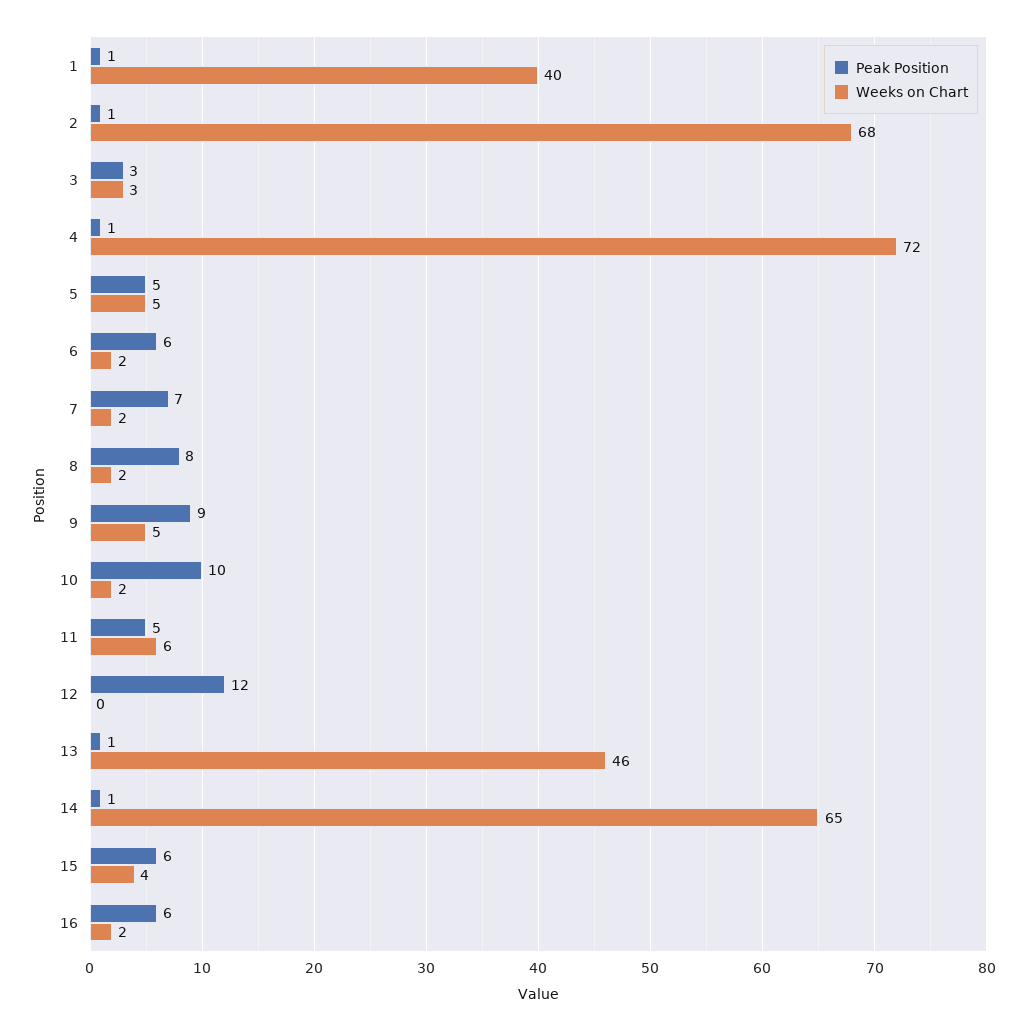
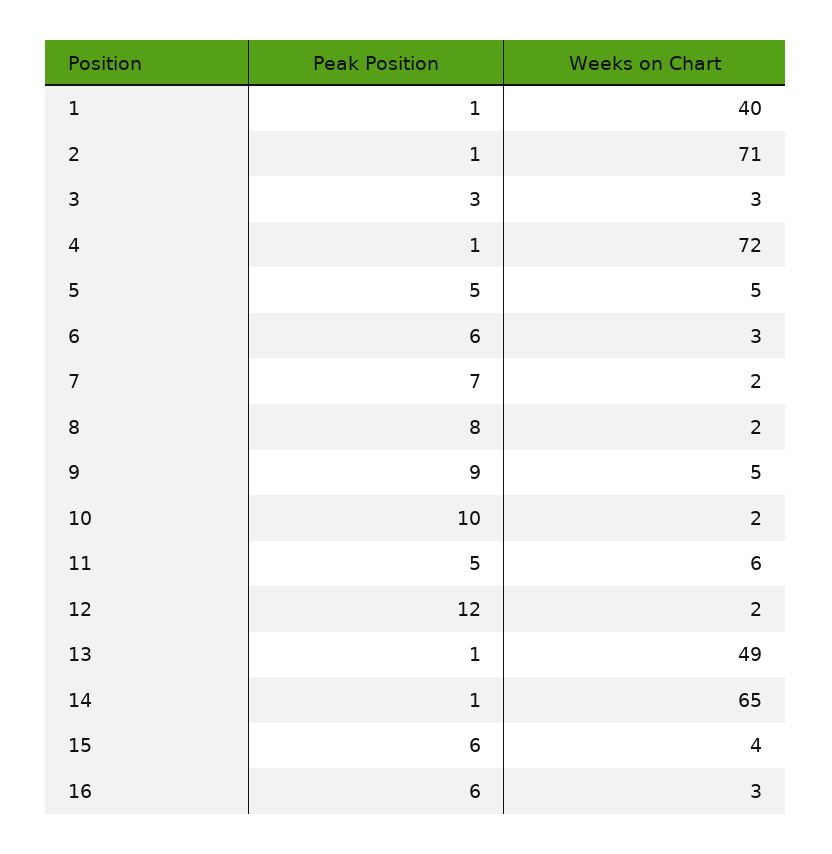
  {
    "Peak Position": {
      "1": 1,
      "2": 1,
      "3": 3,
      "4": 1,
      "5": 5,
      "6": 6,
      "7": 7,
      "8": 8,
      "9": 9,
      "10": 10,
      "11": 5,
      "12": 12,
      "13": 1,
      "14": 1,
      "15": 6,
      "16": 6
    },
    "Weeks on Chart": {
      "1": 40,
-     "2": 68,
+     "2": 71,
      "3": 3,
      "4": 72,
      "5": 5,
-     "6": 2,
+     "6": 3,
      "7": 2,
      "8": 2,
      "9": 5,
      "10": 2,
      "11": 6,
-     "12": 0,
+     "12": 2,
-     "13": 46,
+     "13": 49,
      "14": 65,
      "15": 4,
-     "16": 2
+     "16": 3
    }
  }

